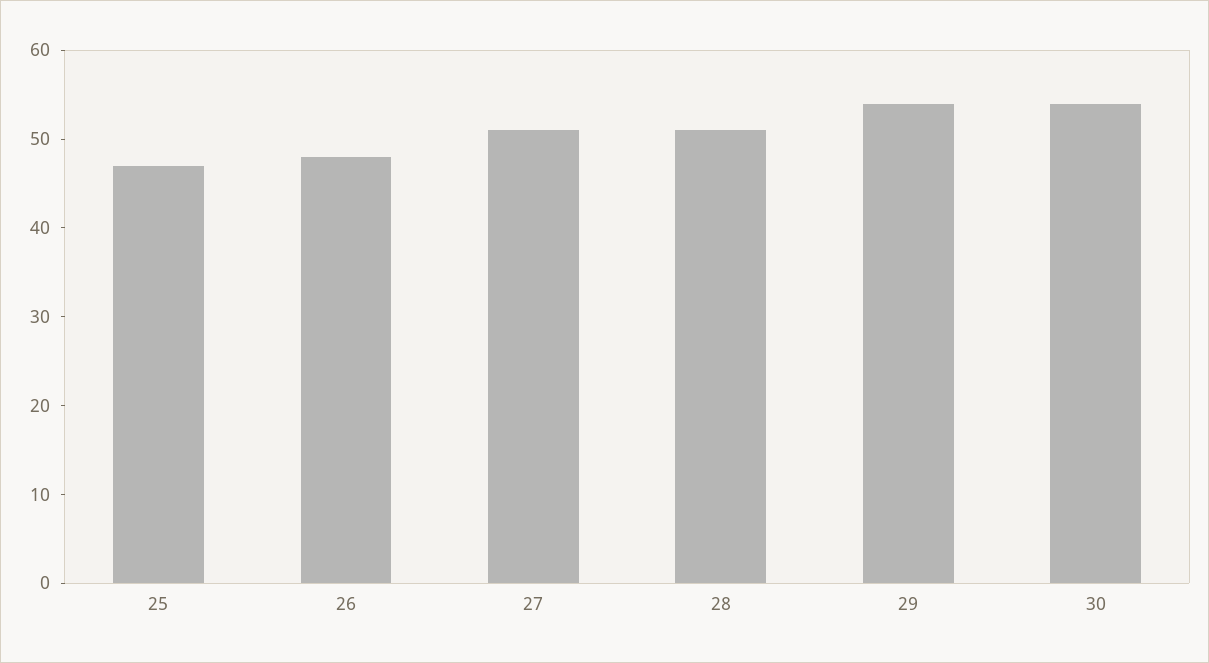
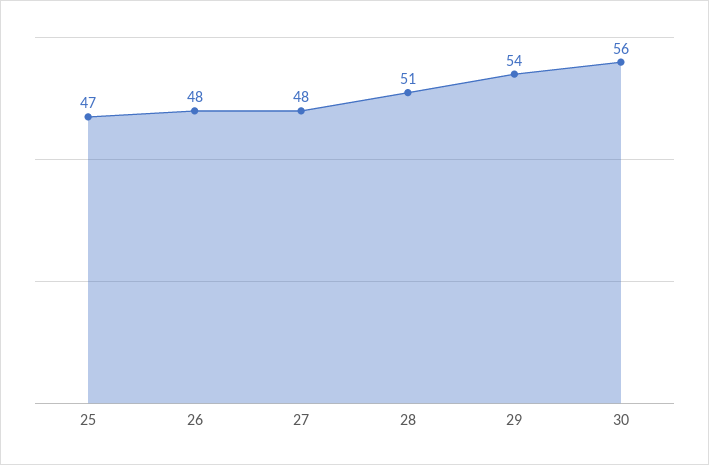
  {
    "25": 47,
    "26": 48,
-   "27": 51,
+   "27": 48,
    "28": 51,
    "29": 54,
-   "30": 54
+   "30": 56
  }

